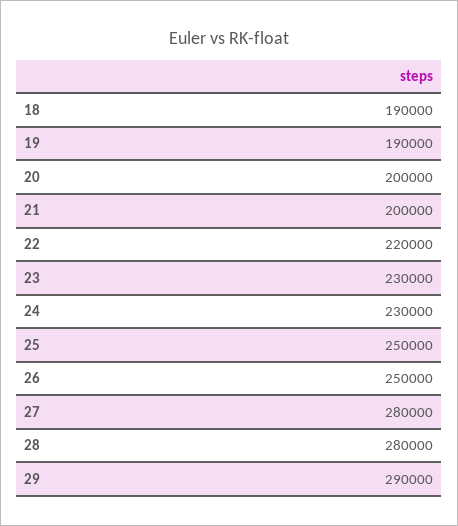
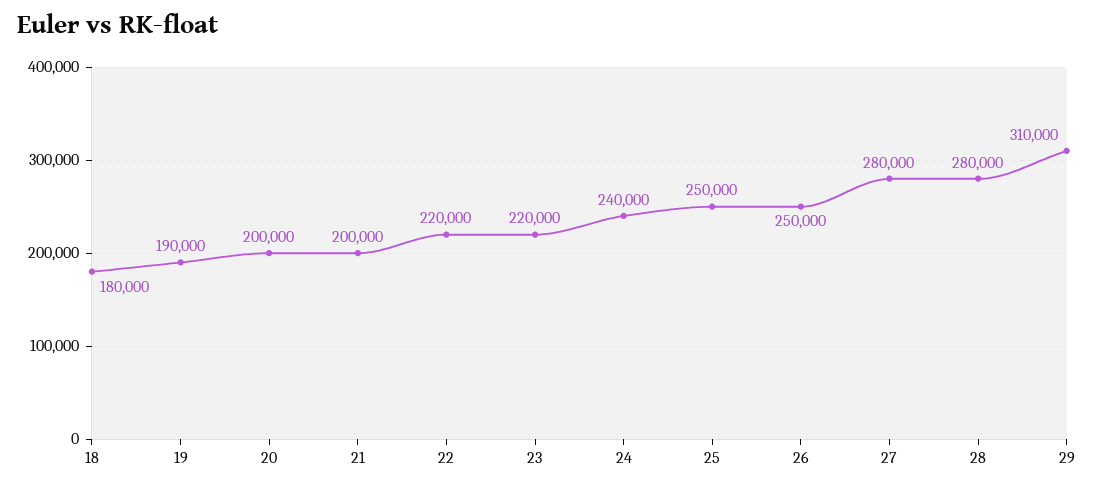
  {
-   "18": 190000,
+   "18": 180000,
    "19": 190000,
    "20": 200000,
    "21": 200000,
    "22": 220000,
-   "23": 230000,
+   "23": 220000,
-   "24": 230000,
+   "24": 240000,
    "25": 250000,
    "26": 250000,
    "27": 280000,
    "28": 280000,
-   "29": 290000
+   "29": 310000
  }

